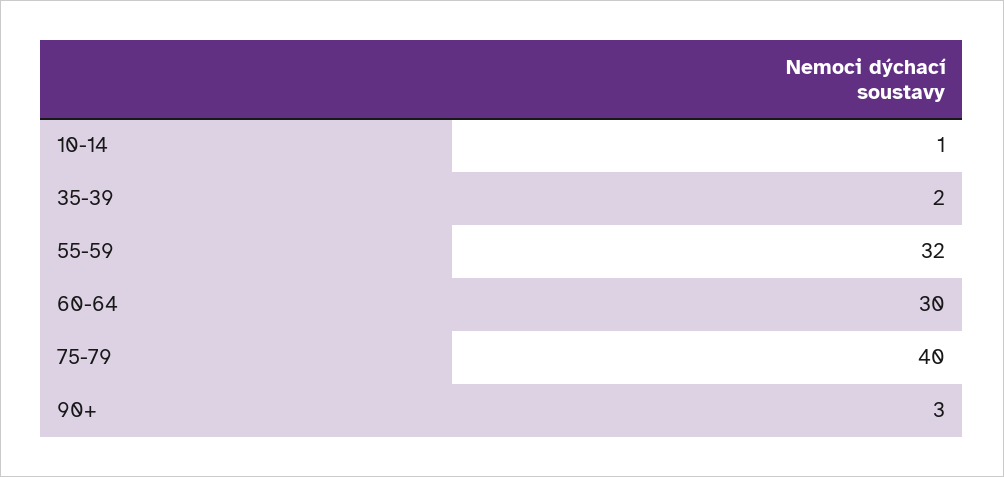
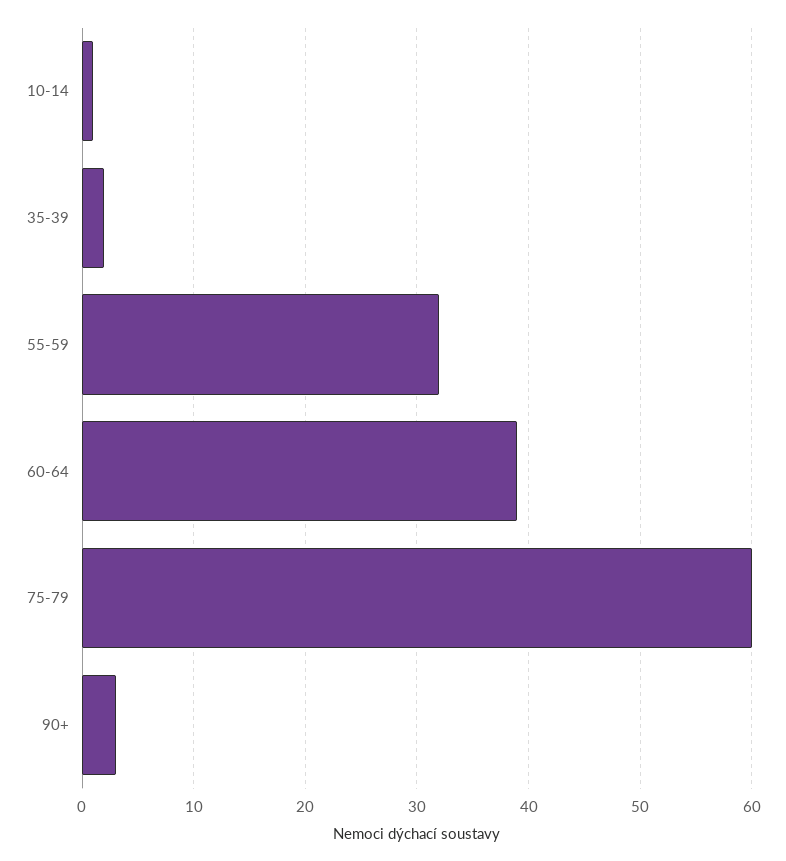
  {
    "10-14": 1,
    "35-39": 2,
    "55-59": 32,
-   "60-64": 30,
+   "60-64": 39,
-   "75-79": 40,
+   "75-79": 60,
    "90+": 3
  }

